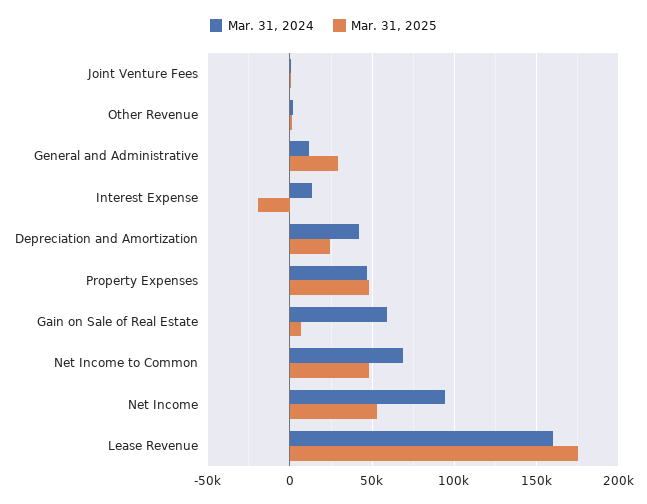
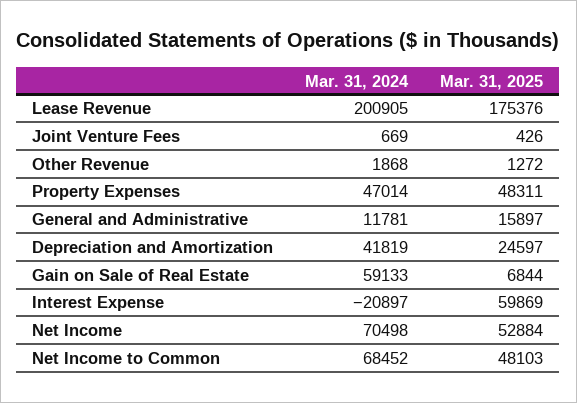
  {
    "Mar. 31, 2024": {
      "Joint Venture Fees": 669,
      "Other Revenue": 1868,
      "General and Administrative": 11781,
-     "Interest Expense": 15000,
+     "Interest Expense": -20897,
      "Depreciation and Amortization": 41819,
      "Property Expenses": 47014,
      "Gain on Sale of Real Estate": 59133,
      "Net Income to Common": 68452,
-     "Net Income": 95000,
+     "Net Income": 70498,
-     "Lease Revenue": 160000
+     "Lease Revenue": 200905
    },
    "Mar. 31, 2025": {
      "Joint Venture Fees": 426,
      "Other Revenue": 1272,
-     "General and Administrative": 30000,
+     "General and Administrative": 15897,
-     "Interest Expense": -20000,
+     "Interest Expense": 59869,
      "Depreciation and Amortization": 24597,
      "Property Expenses": 48311,
      "Gain on Sale of Real Estate": 6844,
      "Net Income to Common": 48103,
      "Net Income": 52884,
      "Lease Revenue": 175376
    }
  }

